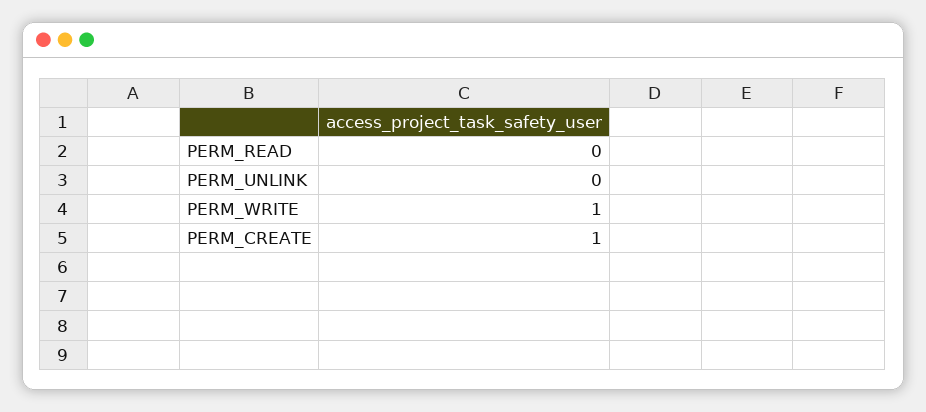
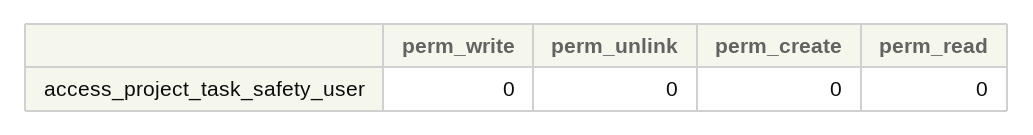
  {
    "PERM_READ": 0,
    "PERM_UNLINK": 0,
-   "PERM_WRITE": 1,
+   "PERM_WRITE": 0,
-   "PERM_CREATE": 1
+   "PERM_CREATE": 0
  }

